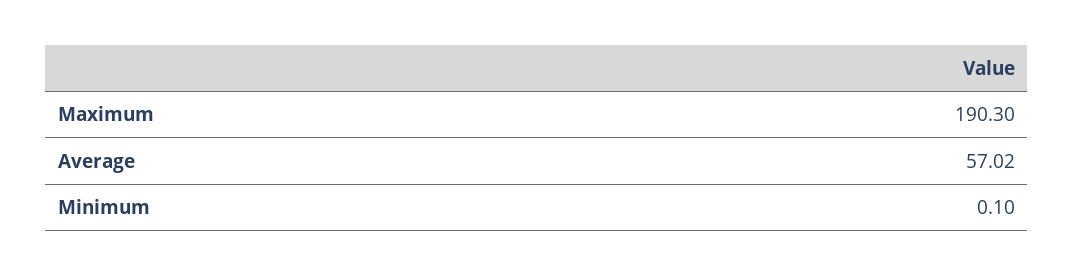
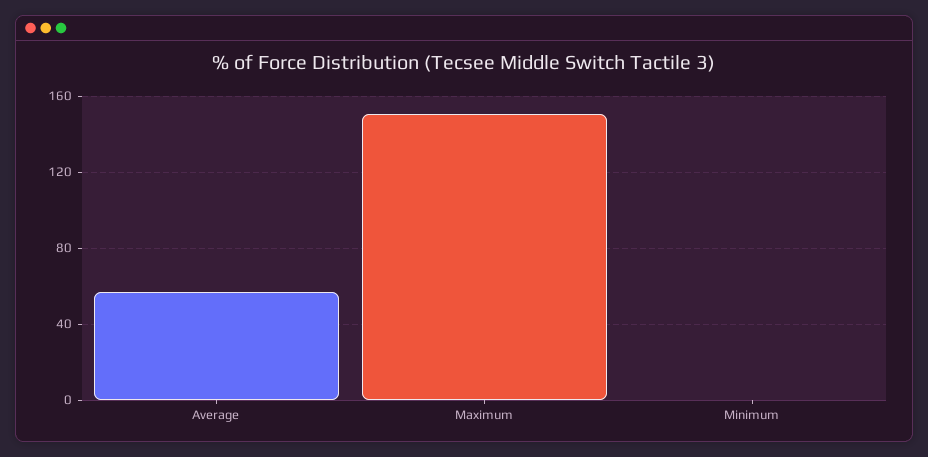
  {
-   "Maximum": 190.3,
+   "Maximum": 150,
    "Average": 57.02,
    "Minimum": 0.1
  }

